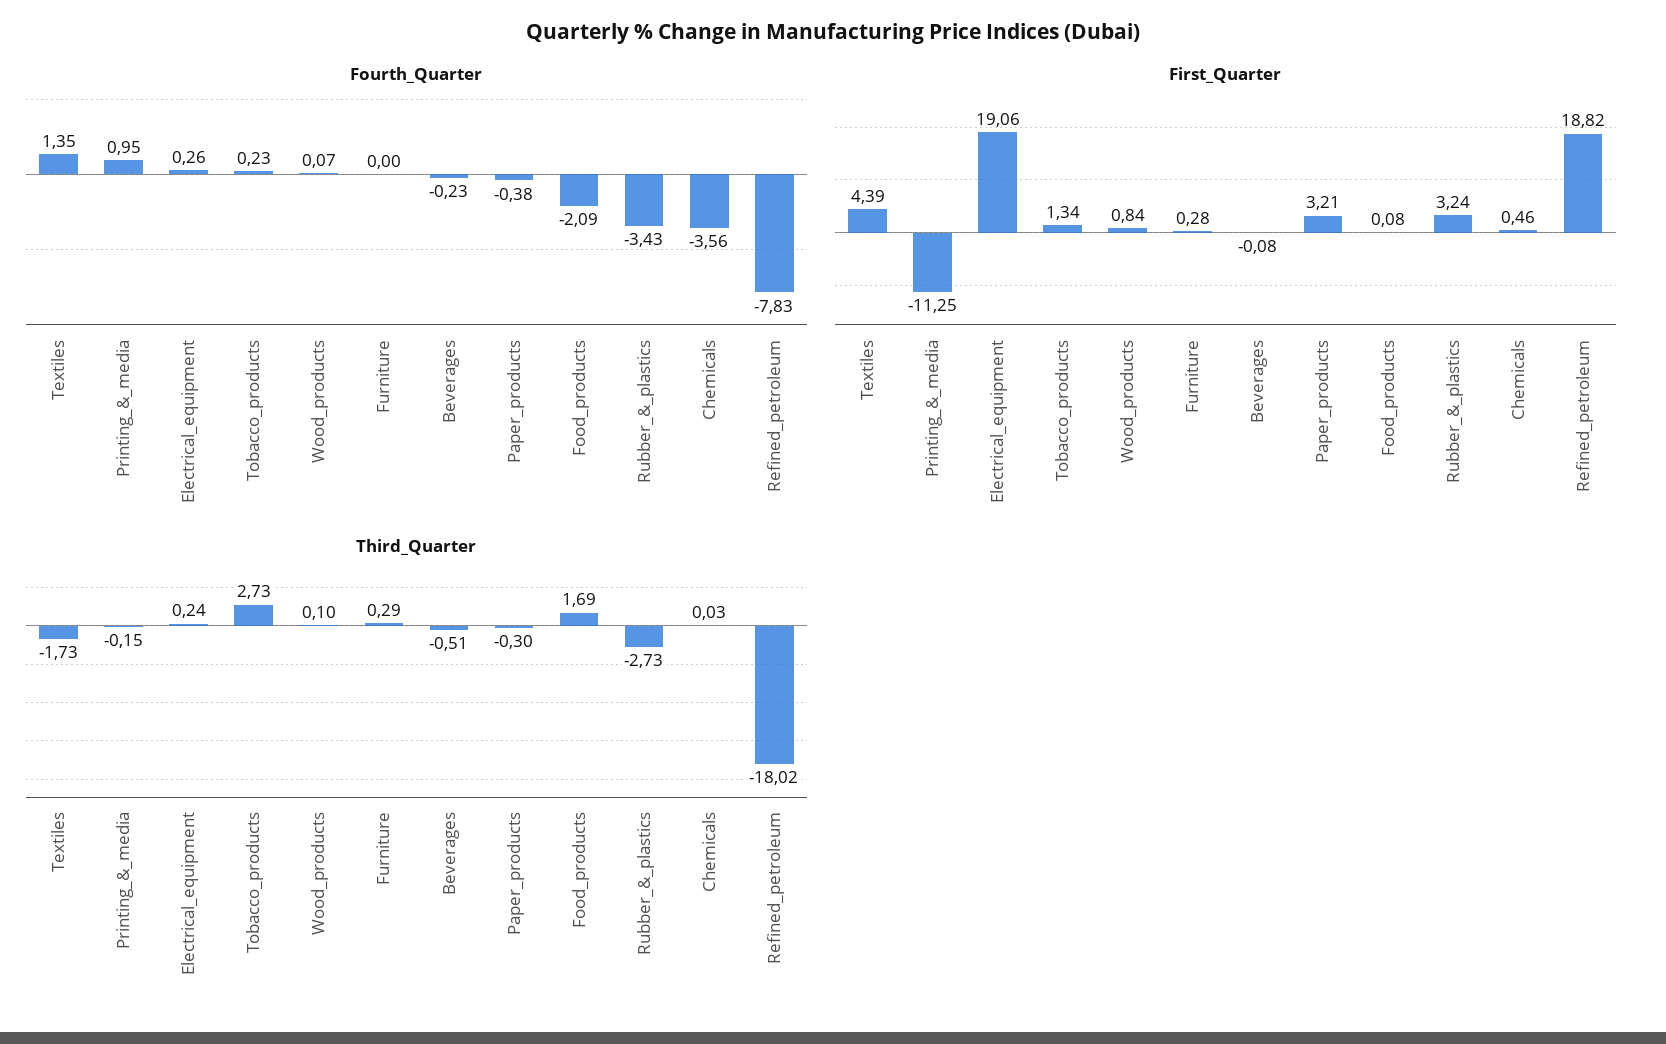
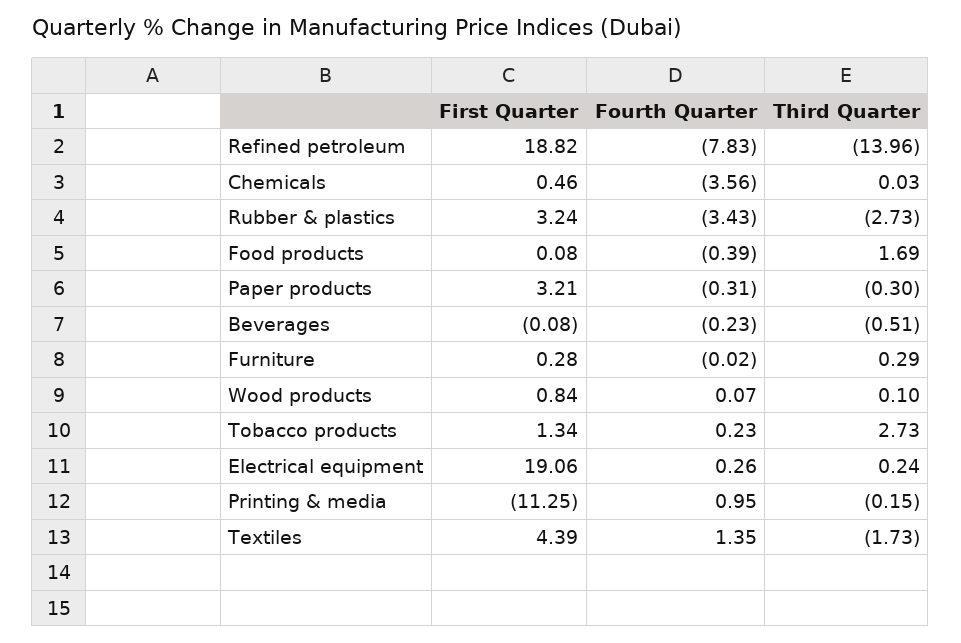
  {
    "Fourth_Quarter": {
      "Textiles": 1.35,
      "Printing_&_media": 0.95,
      "Electrical_equipment": 0.26,
      "Tobacco_products": 0.23,
      "Wood_products": 0.07,
-     "Furniture": 0,
+     "Furniture": -0.02,
      "Beverages": -0.23,
-     "Paper_products": -0.38,
+     "Paper_products": -0.31,
-     "Food_products": -2.09,
+     "Food_products": -0.39,
      "Rubber_&_plastics": -3.43,
      "Chemicals": -3.56,
      "Refined_petroleum": -7.83
    },
    "First_Quarter": {
      "Textiles": 4.39,
      "Printing_&_media": -11.25,
      "Electrical_equipment": 19.06,
      "Tobacco_products": 1.34,
      "Wood_products": 0.84,
      "Furniture": 0.28,
      "Beverages": -0.08,
      "Paper_products": 3.21,
      "Food_products": 0.08,
      "Rubber_&_plastics": 3.24,
      "Chemicals": 0.46,
      "Refined_petroleum": 18.82
    },
    "Third_Quarter": {
      "Textiles": -1.73,
      "Printing_&_media": -0.15,
      "Electrical_equipment": 0.24,
      "Tobacco_products": 2.73,
      "Wood_products": 0.1,
      "Furniture": 0.29,
      "Beverages": -0.51,
      "Paper_products": -0.3,
      "Food_products": 1.69,
      "Rubber_&_plastics": -2.73,
      "Chemicals": 0.03,
-     "Refined_petroleum": -18.02
+     "Refined_petroleum": -13.96
    }
  }

